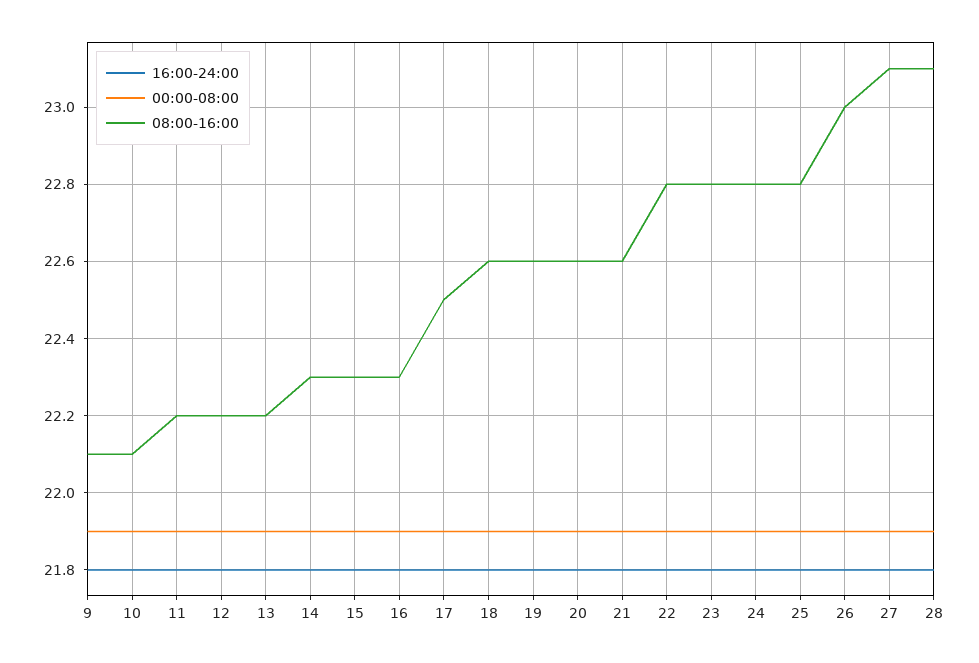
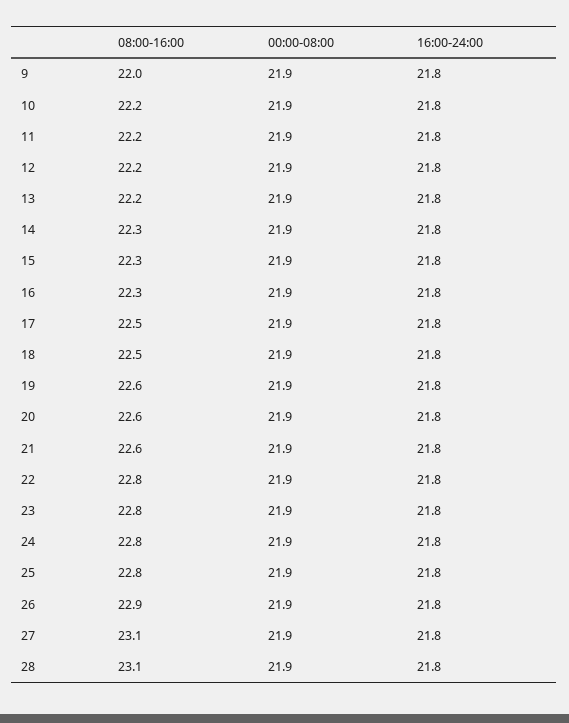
  {
    "16:00-24:00": {
      "9": 21.8,
      "10": 21.8,
      "11": 21.8,
      "12": 21.8,
      "13": 21.8,
      "14": 21.8,
      "15": 21.8,
      "16": 21.8,
      "17": 21.8,
      "18": 21.8,
      "19": 21.8,
      "20": 21.8,
      "21": 21.8,
      "22": 21.8,
      "23": 21.8,
      "24": 21.8,
      "25": 21.8,
      "26": 21.8,
      "27": 21.8,
      "28": 21.8
    },
    "00:00-08:00": {
      "9": 21.9,
      "10": 21.9,
      "11": 21.9,
      "12": 21.9,
      "13": 21.9,
      "14": 21.9,
      "15": 21.9,
      "16": 21.9,
      "17": 21.9,
      "18": 21.9,
      "19": 21.9,
      "20": 21.9,
      "21": 21.9,
      "22": 21.9,
      "23": 21.9,
      "24": 21.9,
      "25": 21.9,
      "26": 21.9,
      "27": 21.9,
      "28": 21.9
    },
    "08:00-16:00": {
-     "9": 22.1,
+     "9": 22,
-     "10": 22.1,
+     "10": 22.2,
      "11": 22.2,
      "12": 22.2,
      "13": 22.2,
      "14": 22.3,
      "15": 22.3,
      "16": 22.3,
      "17": 22.5,
-     "18": 22.6,
+     "18": 22.5,
      "19": 22.6,
      "20": 22.6,
      "21": 22.6,
      "22": 22.8,
      "23": 22.8,
      "24": 22.8,
      "25": 22.8,
-     "26": 23,
+     "26": 22.9,
      "27": 23.1,
      "28": 23.1
    }
  }

